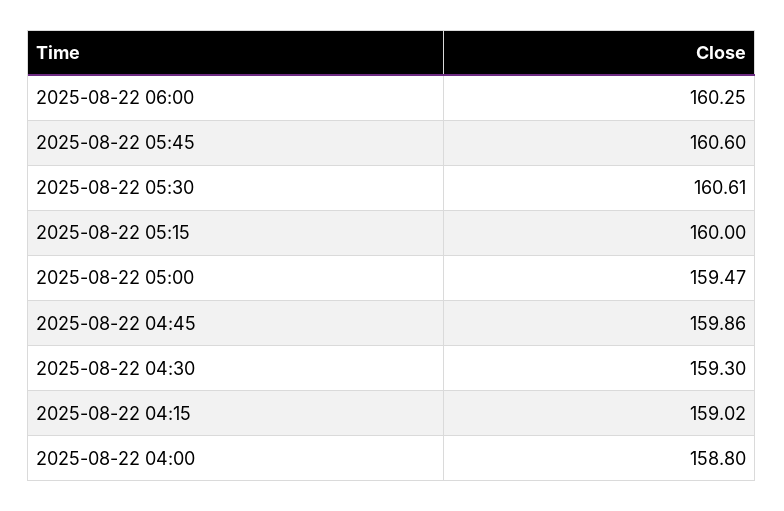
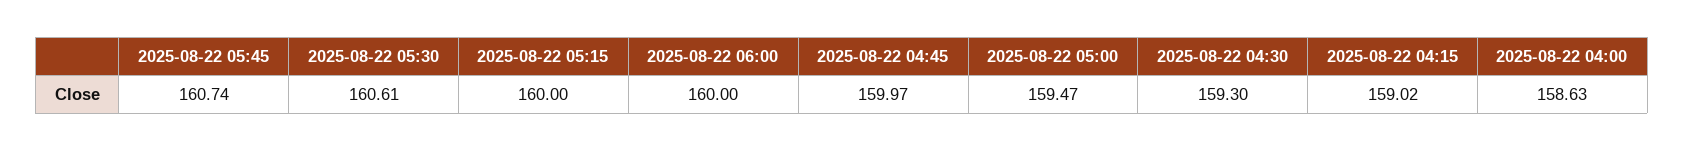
  {
-   "2025-08-22 06:00": 160.25,
+   "2025-08-22 06:00": 160,
-   "2025-08-22 05:45": 160.6,
+   "2025-08-22 05:45": 160.74,
    "2025-08-22 05:30": 160.61,
    "2025-08-22 05:15": 160,
    "2025-08-22 05:00": 159.47,
-   "2025-08-22 04:45": 159.86,
+   "2025-08-22 04:45": 159.97,
    "2025-08-22 04:30": 159.3,
    "2025-08-22 04:15": 159.02,
-   "2025-08-22 04:00": 158.8
+   "2025-08-22 04:00": 158.63
  }

